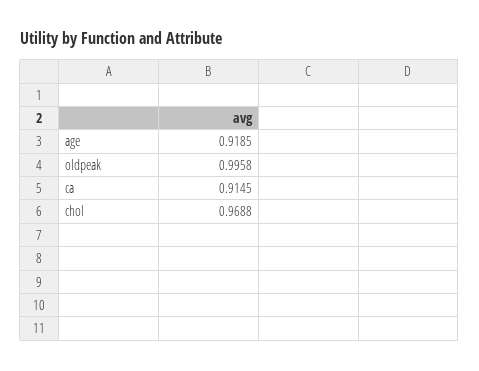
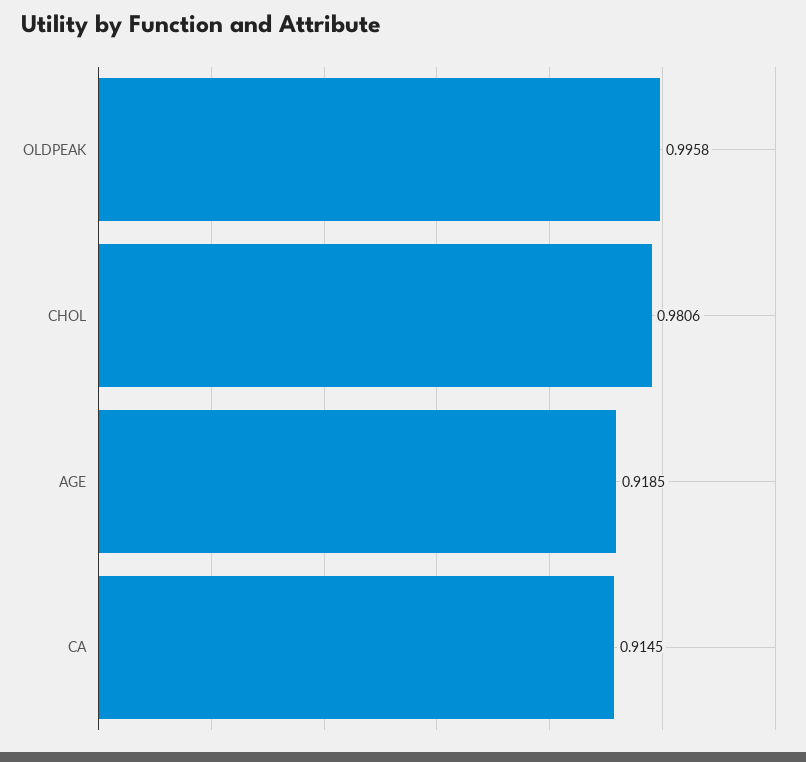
  {
    "age": 0.9185,
    "oldpeak": 0.9958,
    "ca": 0.9145,
-   "chol": 0.9688
+   "chol": 0.9806
  }

